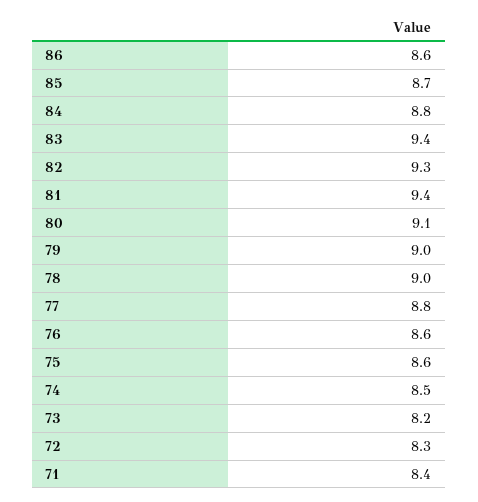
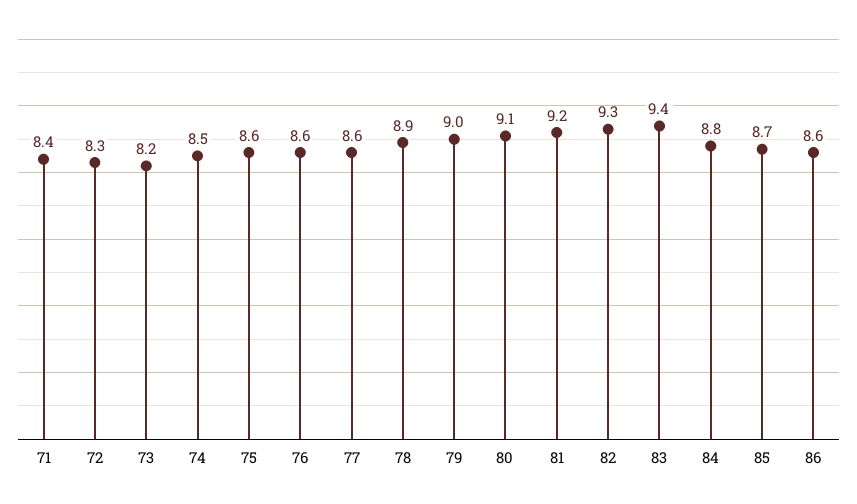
  {
    "86": 8.6,
    "85": 8.7,
    "84": 8.8,
    "83": 9.4,
    "82": 9.3,
-   "81": 9.4,
+   "81": 9.2,
    "80": 9.1,
    "79": 9,
-   "78": 9,
+   "78": 8.9,
-   "77": 8.8,
+   "77": 8.6,
    "76": 8.6,
    "75": 8.6,
    "74": 8.5,
    "73": 8.2,
    "72": 8.3,
    "71": 8.4
  }

